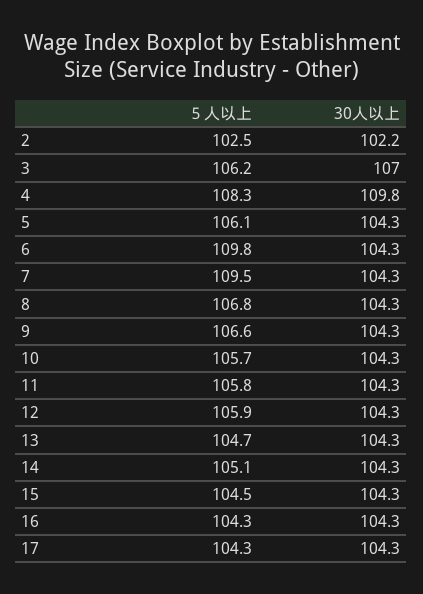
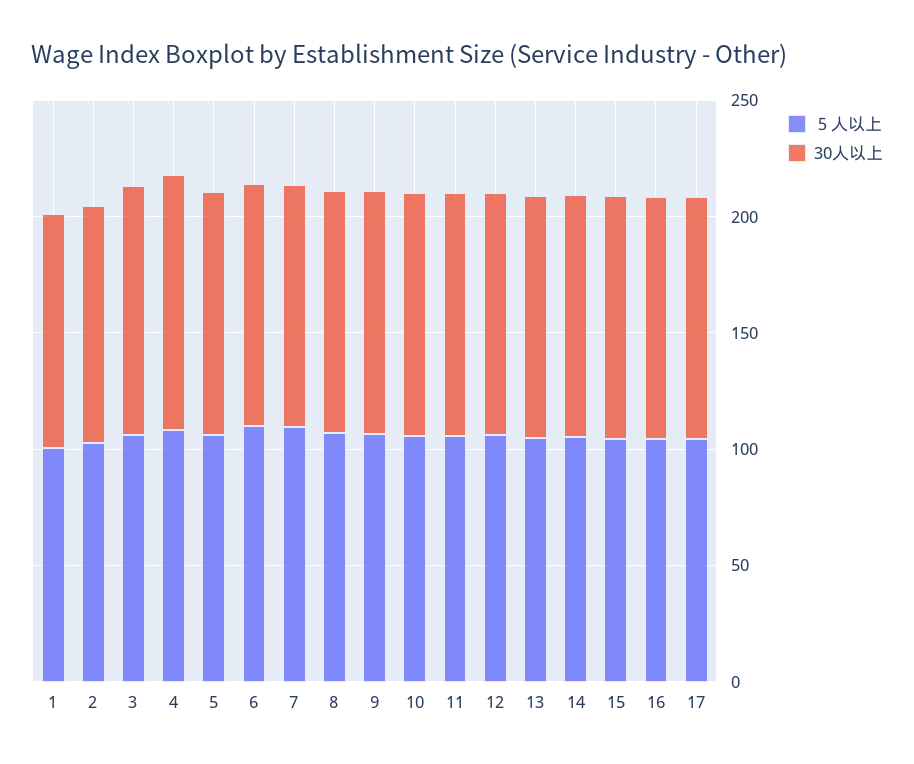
  {
    "５人以上": {
      "2": 102.5,
      "3": 106.2,
      "4": 108.3,
      "5": 106.1,
      "6": 109.8,
      "7": 109.5,
      "8": 106.8,
      "9": 106.6,
      "10": 105.7,
      "11": 105.8,
      "12": 105.9,
      "13": 104.7,
      "14": 105.1,
      "15": 104.5,
      "16": 104.3,
-     "17": 104.3
+     "17": 104.3,
+     "1": 100
    },
    "30人以上": {
      "2": 102.2,
      "3": 107,
      "4": 109.8,
      "5": 104.3,
      "6": 104.3,
      "7": 104.3,
      "8": 104.3,
      "9": 104.3,
      "10": 104.3,
      "11": 104.3,
      "12": 104.3,
      "13": 104.3,
      "14": 104.3,
      "15": 104.3,
      "16": 104.3,
-     "17": 104.3
+     "17": 104.3,
+     "1": 100
    }
  }

